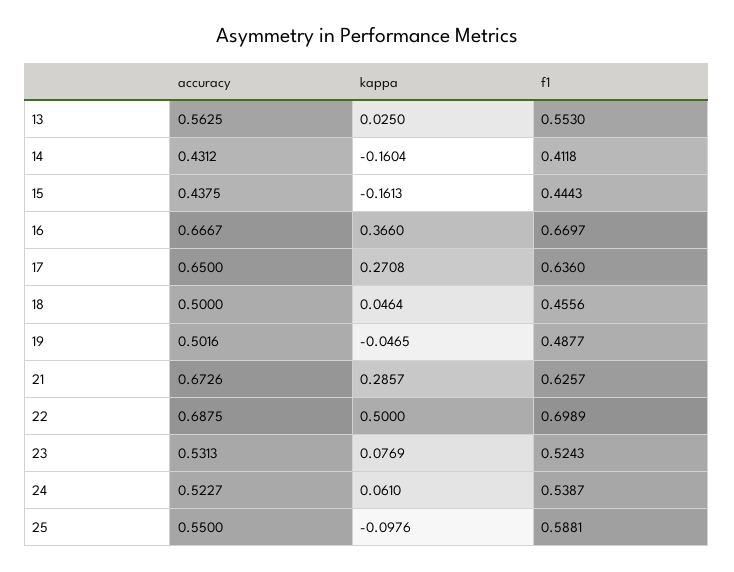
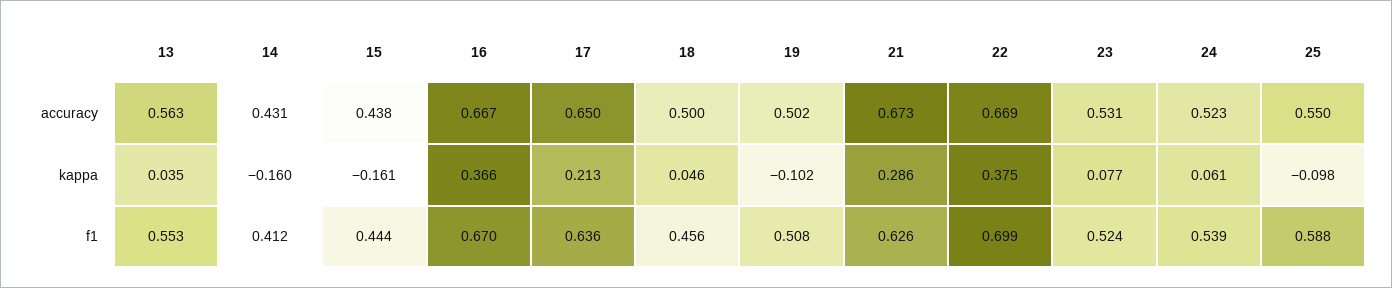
  {
    "accuracy": {
      "13": 0.5625,
      "14": 0.4312,
      "15": 0.4375,
      "16": 0.6667,
      "17": 0.65,
      "18": 0.5,
      "19": 0.5016,
      "21": 0.6726,
-     "22": 0.6875,
+     "22": 0.669,
      "23": 0.5313,
      "24": 0.5227,
      "25": 0.55
    },
    "kappa": {
-     "13": 0.025,
+     "13": 0.035,
      "14": -0.1604,
      "15": -0.1613,
      "16": 0.366,
-     "17": 0.2708,
+     "17": 0.213,
      "18": 0.0464,
-     "19": -0.0465,
+     "19": -0.102,
      "21": 0.2857,
-     "22": 0.5,
+     "22": 0.375,
      "23": 0.0769,
      "24": 0.061,
      "25": -0.0976
    },
    "f1": {
      "13": 0.553,
      "14": 0.4118,
      "15": 0.4443,
      "16": 0.6697,
      "17": 0.636,
      "18": 0.4556,
-     "19": 0.4877,
+     "19": 0.508,
      "21": 0.6257,
      "22": 0.6989,
      "23": 0.5243,
      "24": 0.5387,
      "25": 0.5881
    }
  }

